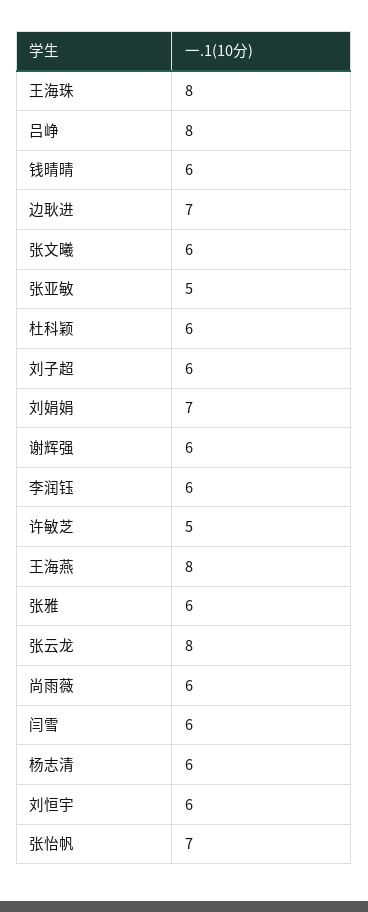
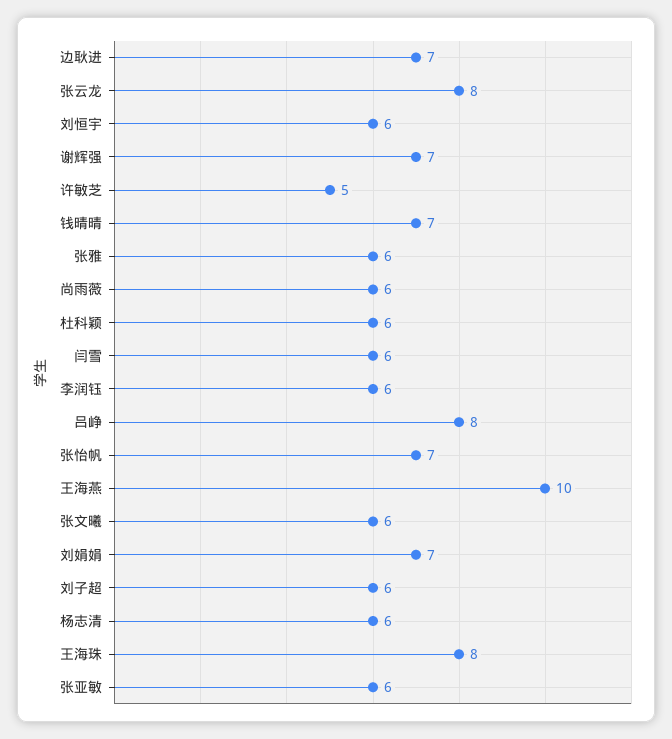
  {
    "王海珠": 8,
    "吕峥": 8,
-   "钱晴晴": 6,
+   "钱晴晴": 7,
    "边耿进": 7,
    "张文曦": 6,
-   "张亚敏": 5,
+   "张亚敏": 6,
    "杜科颖": 6,
    "刘子超": 6,
    "刘娟娟": 7,
-   "谢辉强": 6,
+   "谢辉强": 7,
    "李润钰": 6,
    "许敏芝": 5,
-   "王海燕": 8,
+   "王海燕": 10,
    "张雅": 6,
    "张云龙": 8,
    "尚雨薇": 6,
    "闫雪": 6,
    "杨志清": 6,
    "刘恒宇": 6,
    "张怡帆": 7
  }

